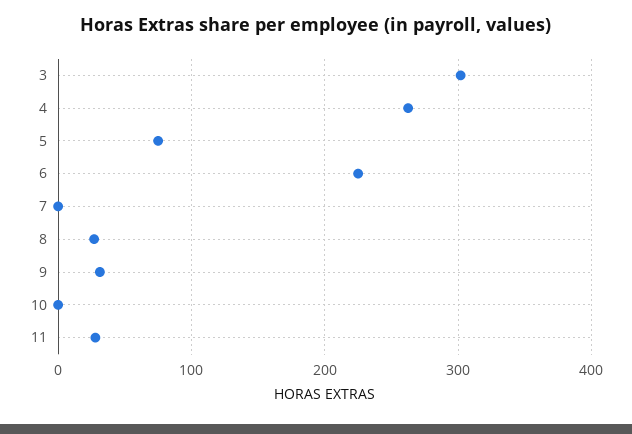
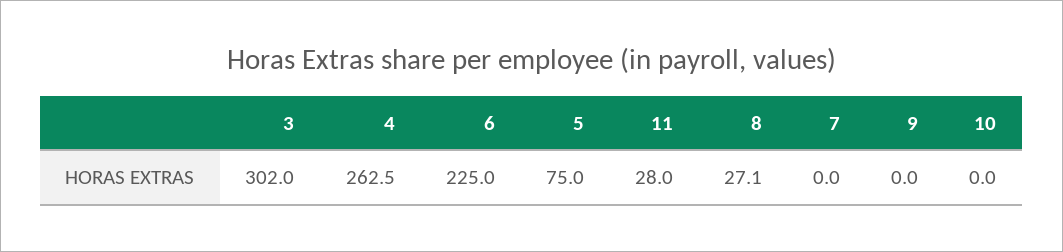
  {
    "3": 302,
    "4": 262.5,
    "5": 75,
    "6": 225,
    "7": 0,
    "8": 27.1,
-   "9": 30,
+   "9": 0,
    "10": 0,
    "11": 28
  }

